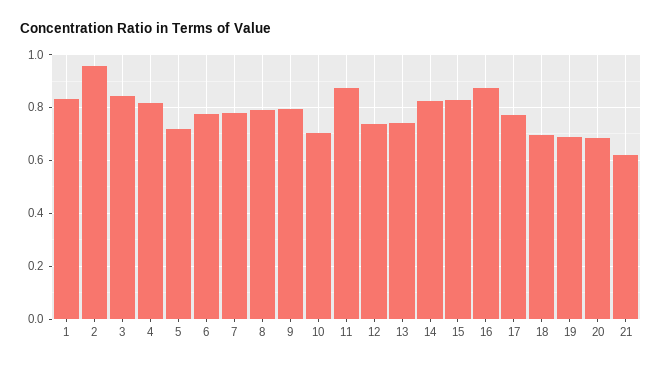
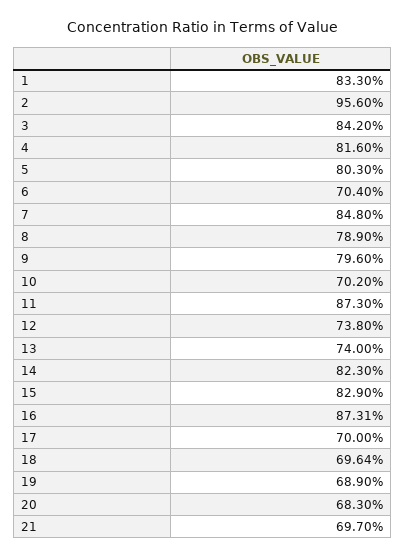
  {
    "1": 0.833,
    "2": 0.956,
    "3": 0.842,
    "4": 0.816,
-   "5": 0.725,
+   "5": 0.803,
-   "6": 0.775,
+   "6": 0.704,
-   "7": 0.775,
+   "7": 0.848,
    "8": 0.789,
    "9": 0.796,
    "10": 0.702,
    "11": 0.873,
    "12": 0.738,
    "13": 0.74,
    "14": 0.823,
    "15": 0.829,
    "16": 0.8731,
-   "17": 0.775,
+   "17": 0.7,
    "18": 0.6964,
    "19": 0.689,
    "20": 0.683,
-   "21": 0.625
+   "21": 0.697
  }

